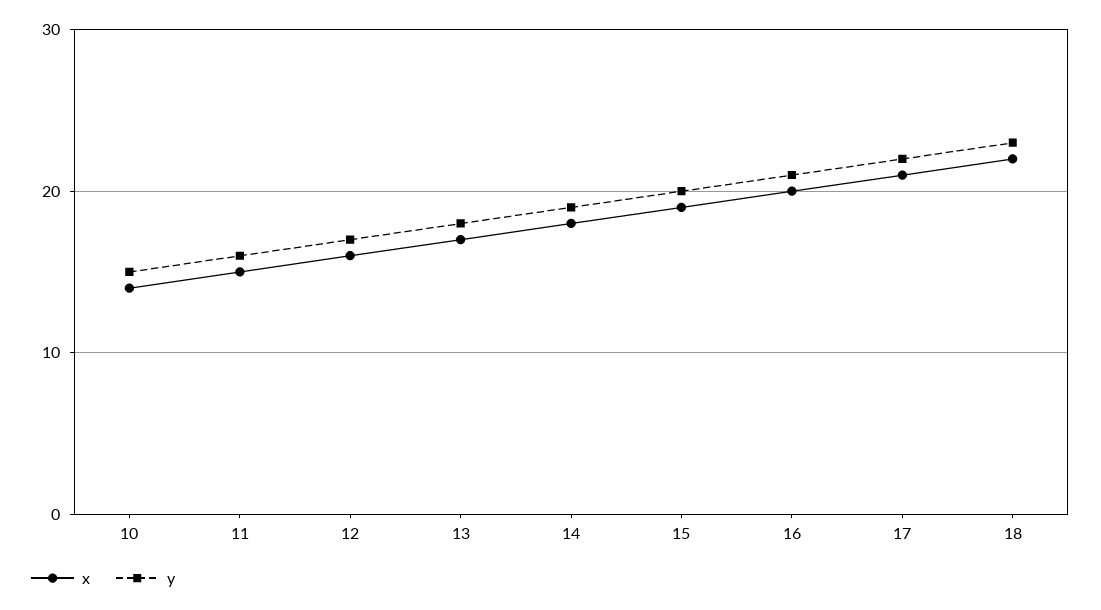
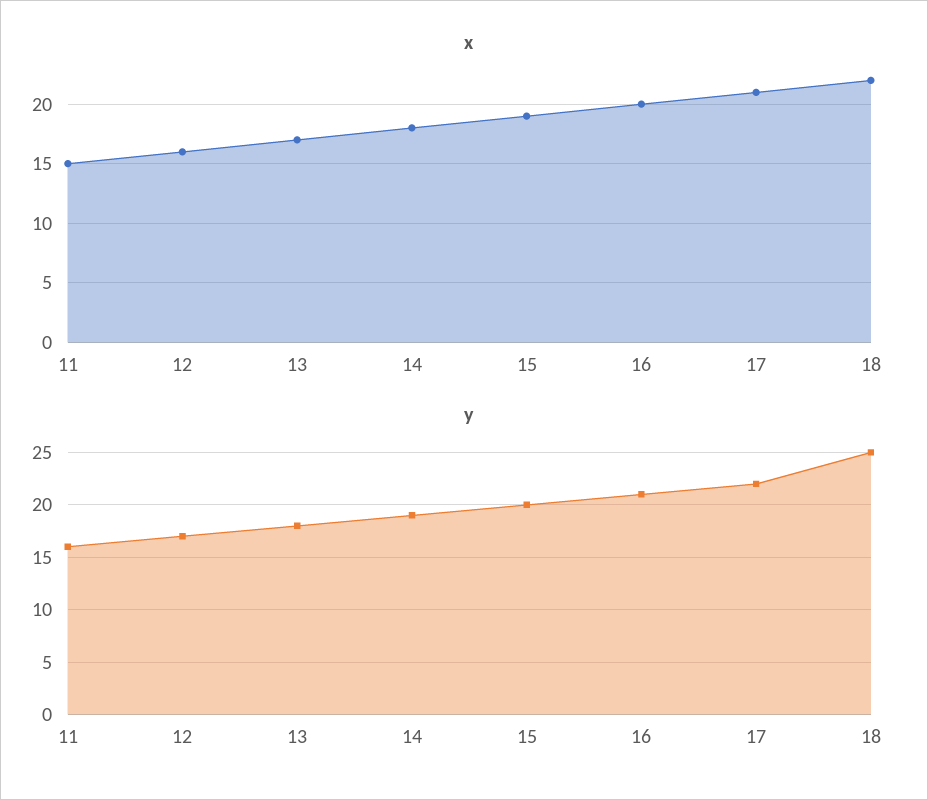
  {
    "x": {
-     "10": 14,
      "11": 15,
      "12": 16,
      "13": 17,
      "14": 18,
      "15": 19,
      "16": 20,
      "17": 21,
      "18": 22
    },
    "y": {
-     "10": 15,
      "11": 16,
      "12": 17,
      "13": 18,
      "14": 19,
      "15": 20,
      "16": 21,
      "17": 22,
-     "18": 23
+     "18": 25
    }
  }

